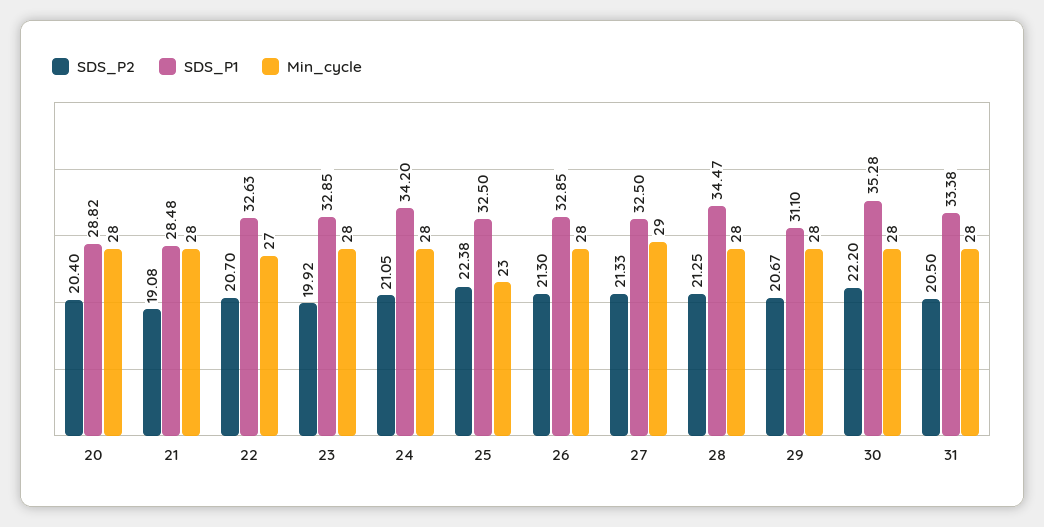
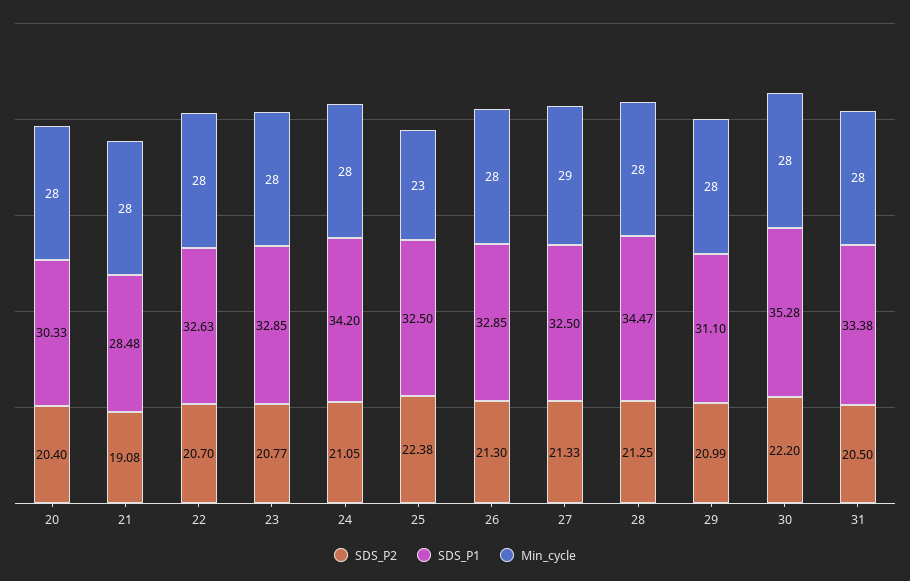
  {
    "SDS_P2": {
      "20": 20.4,
      "21": 19.08,
      "22": 20.7,
-     "23": 19.92,
+     "23": 20.77,
      "24": 21.05,
      "25": 22.38,
      "26": 21.3,
      "27": 21.33,
      "28": 21.25,
-     "29": 20.67,
+     "29": 20.99,
      "30": 22.2,
      "31": 20.5
    },
    "SDS_P1": {
-     "20": 28.82,
+     "20": 30.33,
      "21": 28.48,
      "22": 32.63,
      "23": 32.85,
      "24": 34.2,
      "25": 32.5,
      "26": 32.85,
      "27": 32.5,
      "28": 34.47,
      "29": 31.1,
      "30": 35.28,
      "31": 33.38
    },
    "Min_cycle": {
      "20": 28,
      "21": 28,
-     "22": 27,
+     "22": 28,
      "23": 28,
      "24": 28,
      "25": 23,
      "26": 28,
      "27": 29,
      "28": 28,
      "29": 28,
      "30": 28,
      "31": 28
    }
  }

